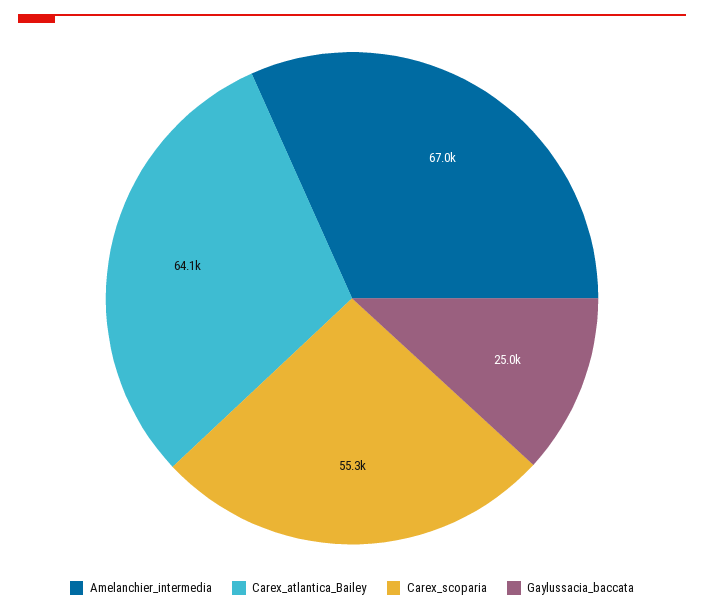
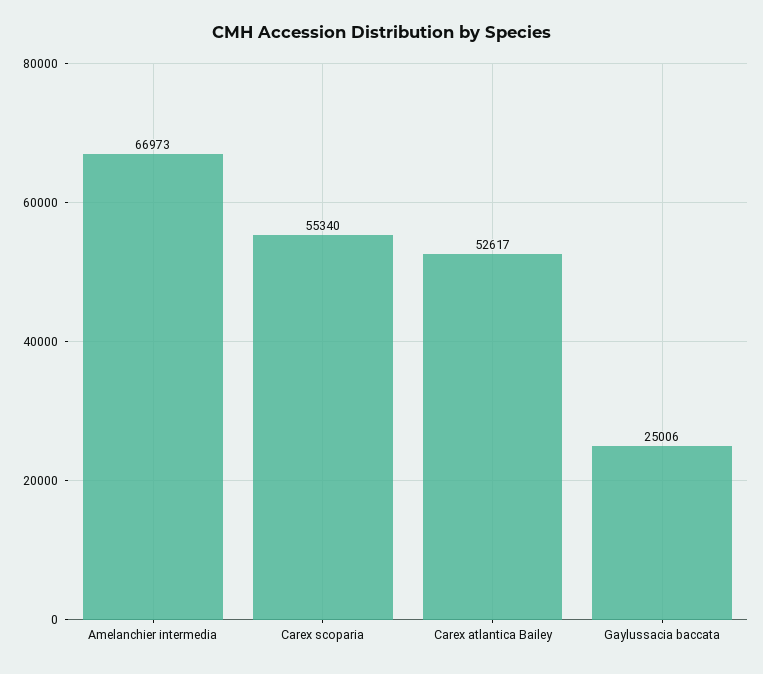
  {
    "Amelanchier_intermedia": 66973,
-   "Carex_atlantica_Bailey": 64100,
+   "Carex_atlantica_Bailey": 52617,
    "Carex_scoparia": 55340,
    "Gaylussacia_baccata": 25006
  }

